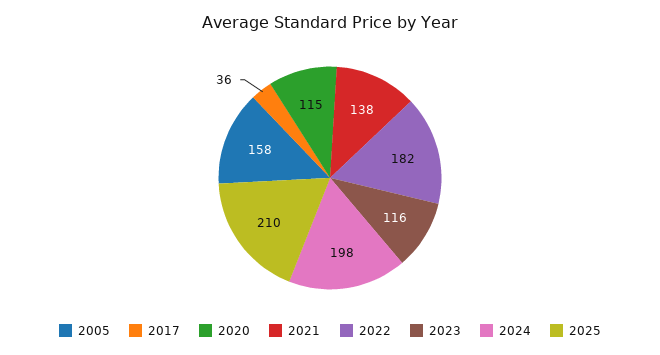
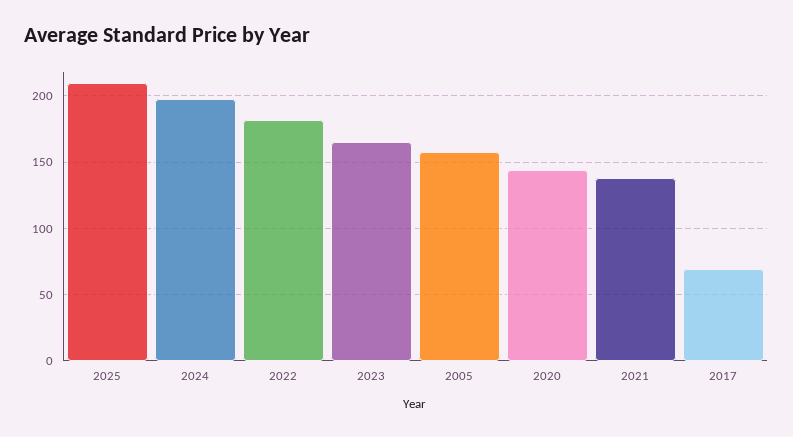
  {
    "2005": 158,
-   "2017": 36,
+   "2017": 70,
-   "2020": 115,
+   "2020": 145,
    "2021": 138,
    "2022": 182,
-   "2023": 116,
+   "2023": 165,
    "2024": 198,
    "2025": 210
  }

